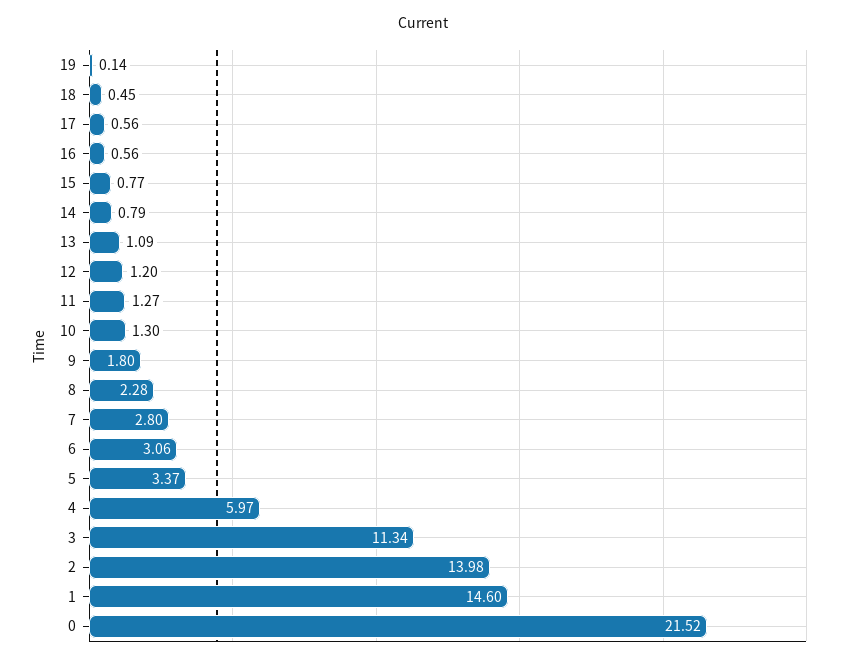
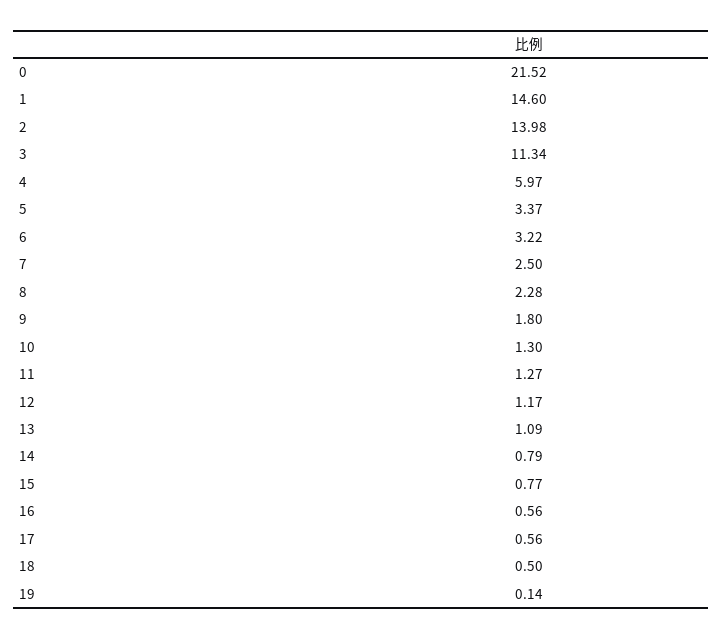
  {
    "19": 0.14,
-   "18": 0.45,
+   "18": 0.5,
    "17": 0.56,
    "16": 0.56,
    "15": 0.77,
    "14": 0.79,
    "13": 1.09,
-   "12": 1.2,
+   "12": 1.17,
    "11": 1.27,
    "10": 1.3,
    "9": 1.8,
    "8": 2.28,
-   "7": 2.8,
+   "7": 2.5,
-   "6": 3.06,
+   "6": 3.22,
    "5": 3.37,
    "4": 5.97,
    "3": 11.34,
    "2": 13.98,
    "1": 14.6,
    "0": 21.52
  }

